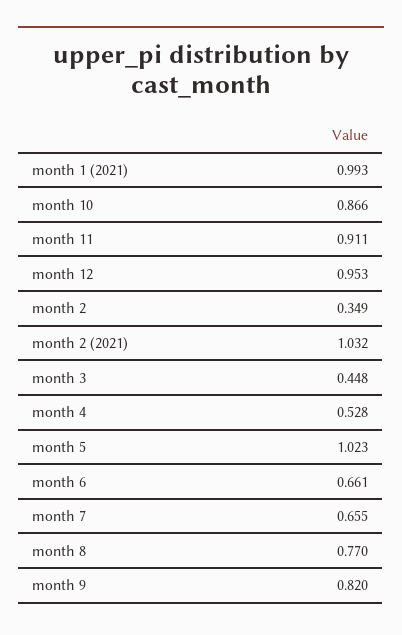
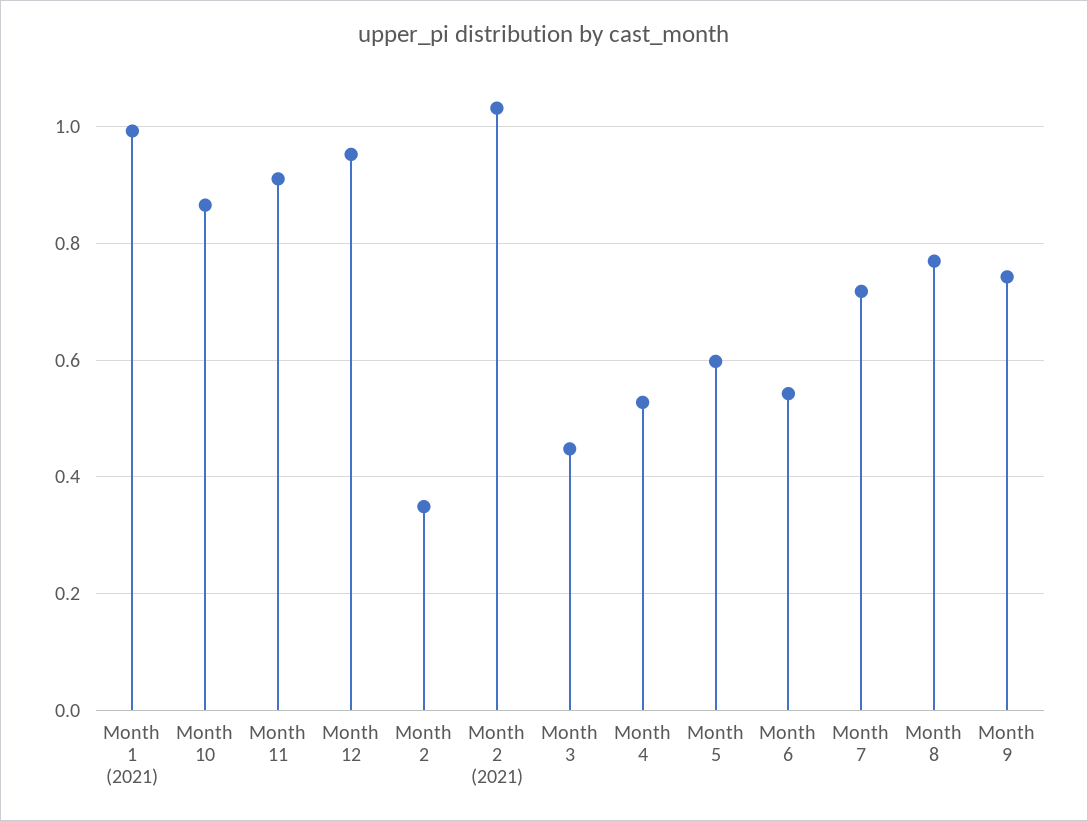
  {
    "month 1 (2021)": 0.993,
    "month 10": 0.866,
    "month 11": 0.911,
    "month 12": 0.953,
    "month 2": 0.349,
    "month 2 (2021)": 1.032,
    "month 3": 0.448,
    "month 4": 0.528,
-   "month 5": 1.023,
+   "month 5": 0.6,
-   "month 6": 0.661,
+   "month 6": 0.54,
-   "month 7": 0.655,
+   "month 7": 0.72,
    "month 8": 0.77,
-   "month 9": 0.82
+   "month 9": 0.74
  }

